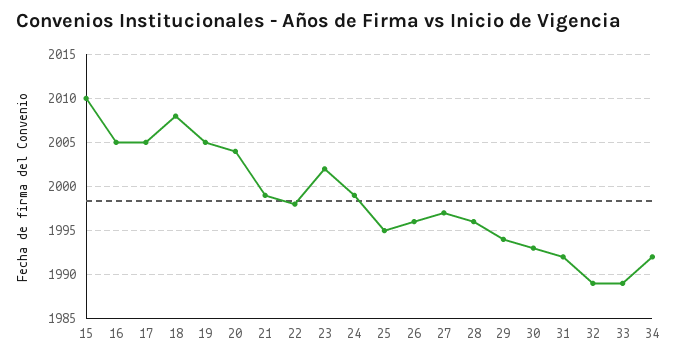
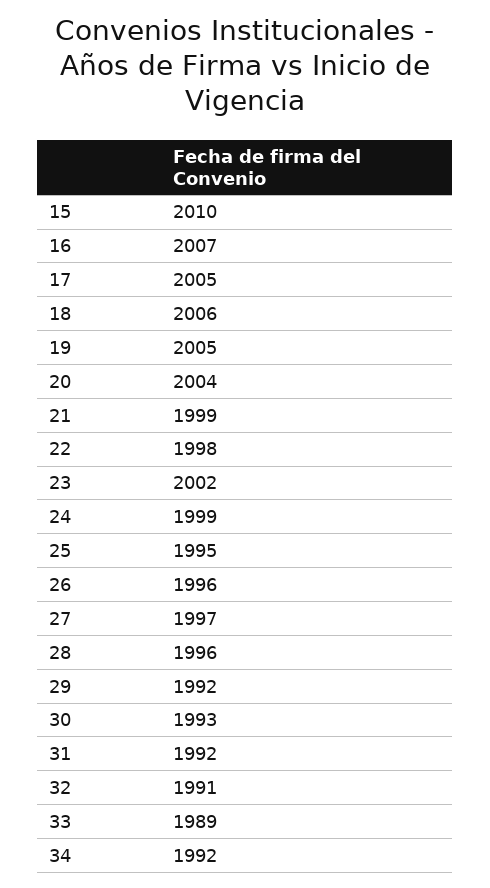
  {
    "15": 2010,
-   "16": 2005,
+   "16": 2007,
    "17": 2005,
-   "18": 2008,
+   "18": 2006,
    "19": 2005,
    "20": 2004,
    "21": 1999,
    "22": 1998,
    "23": 2002,
    "24": 1999,
    "25": 1995,
    "26": 1996,
    "27": 1997,
    "28": 1996,
-   "29": 1994,
+   "29": 1992,
    "30": 1993,
    "31": 1992,
-   "32": 1989,
+   "32": 1991,
    "33": 1989,
    "34": 1992
  }

